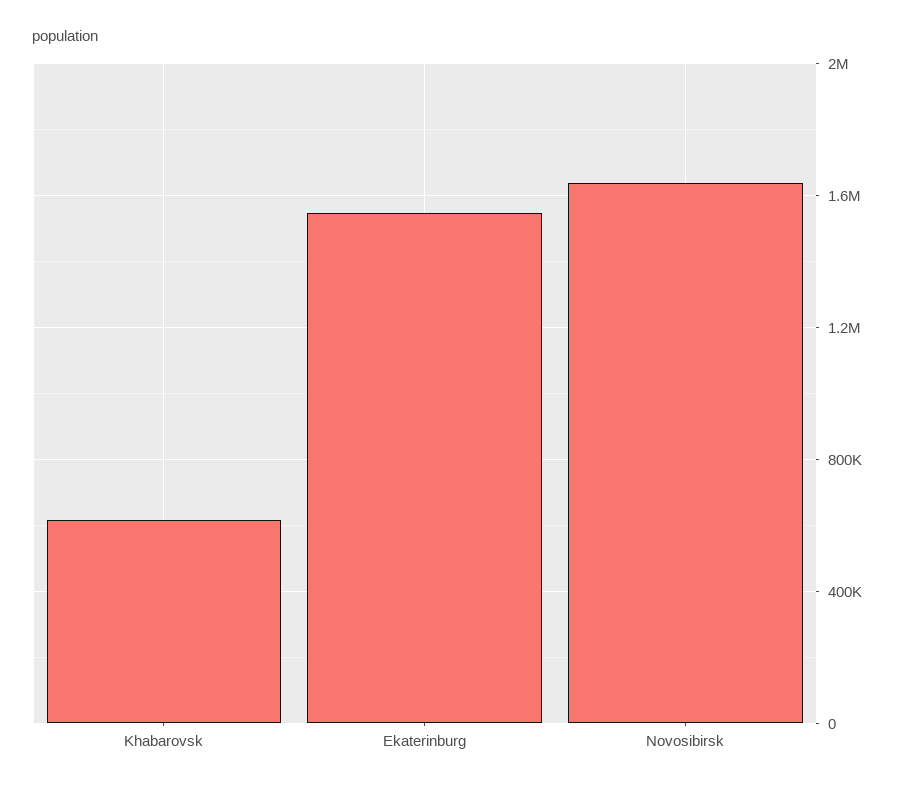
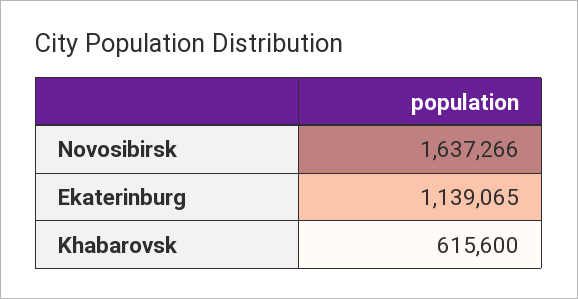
  {
    "Khabarovsk": 615600,
-   "Ekaterinburg": 1550000,
+   "Ekaterinburg": 1139065,
    "Novosibirsk": 1637266
  }

